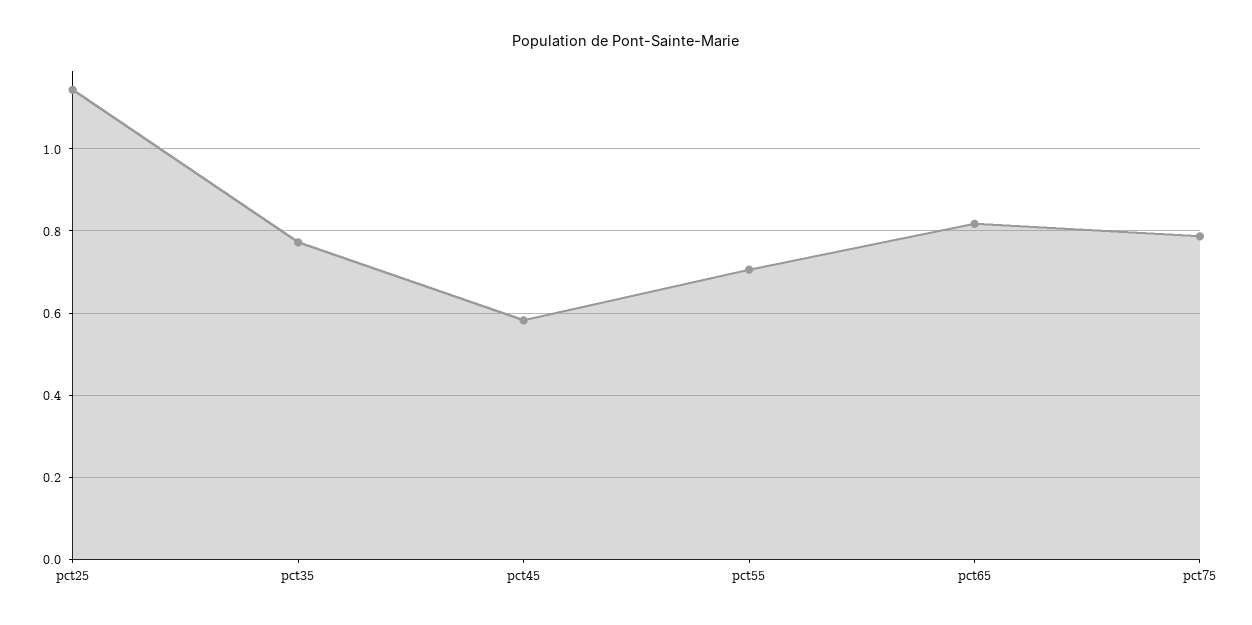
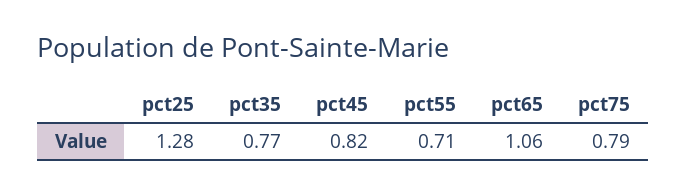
  {
-   "pct25": 1.14,
+   "pct25": 1.28,
    "pct35": 0.77,
-   "pct45": 0.58,
+   "pct45": 0.82,
    "pct55": 0.71,
-   "pct65": 0.82,
+   "pct65": 1.06,
    "pct75": 0.79
  }

